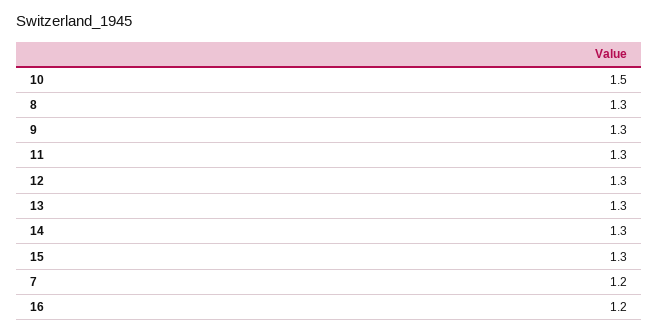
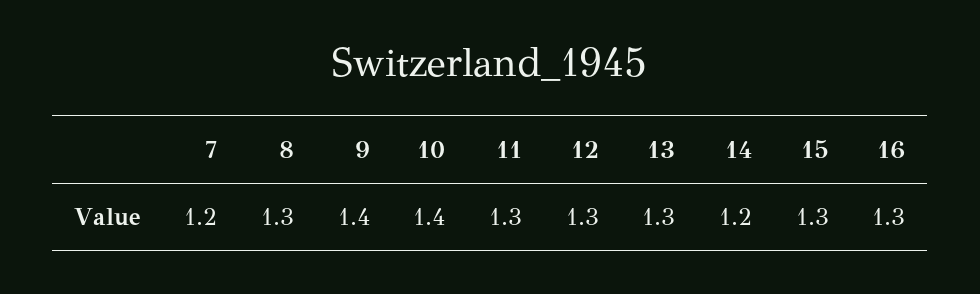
  {
-   "10": 1.5,
+   "10": 1.4,
    "8": 1.3,
-   "9": 1.3,
+   "9": 1.4,
    "11": 1.3,
    "12": 1.3,
    "13": 1.3,
-   "14": 1.3,
+   "14": 1.2,
    "15": 1.3,
    "7": 1.2,
-   "16": 1.2
+   "16": 1.3
  }

